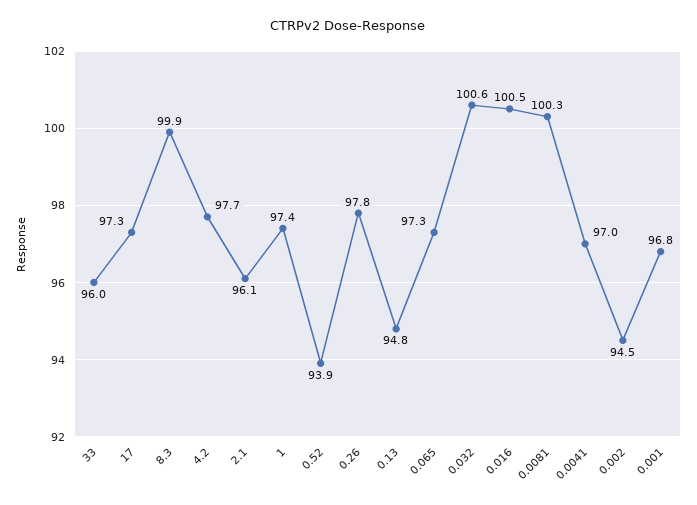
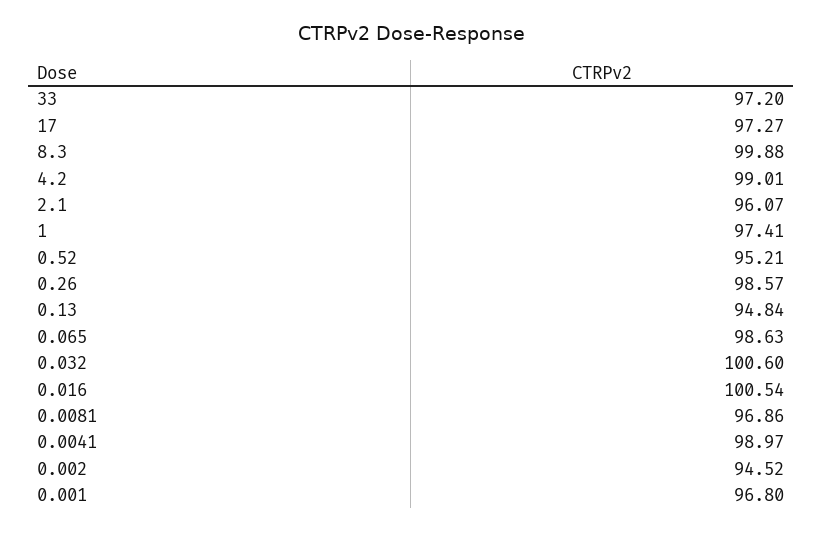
  {
-   "33": 96,
+   "33": 97.2,
    "17": 97.27,
    "8.3": 99.88,
-   "4.2": 97.7,
+   "4.2": 99.01,
    "2.1": 96.07,
    "1": 97.41,
-   "0.52": 93.9,
+   "0.52": 95.21,
-   "0.26": 97.8,
+   "0.26": 98.57,
    "0.13": 94.84,
-   "0.065": 97.3,
+   "0.065": 98.63,
    "0.032": 100.6,
    "0.016": 100.54,
-   "0.0081": 100.3,
+   "0.0081": 96.86,
-   "0.0041": 97,
+   "0.0041": 98.97,
    "0.002": 94.52,
    "0.001": 96.8
  }

